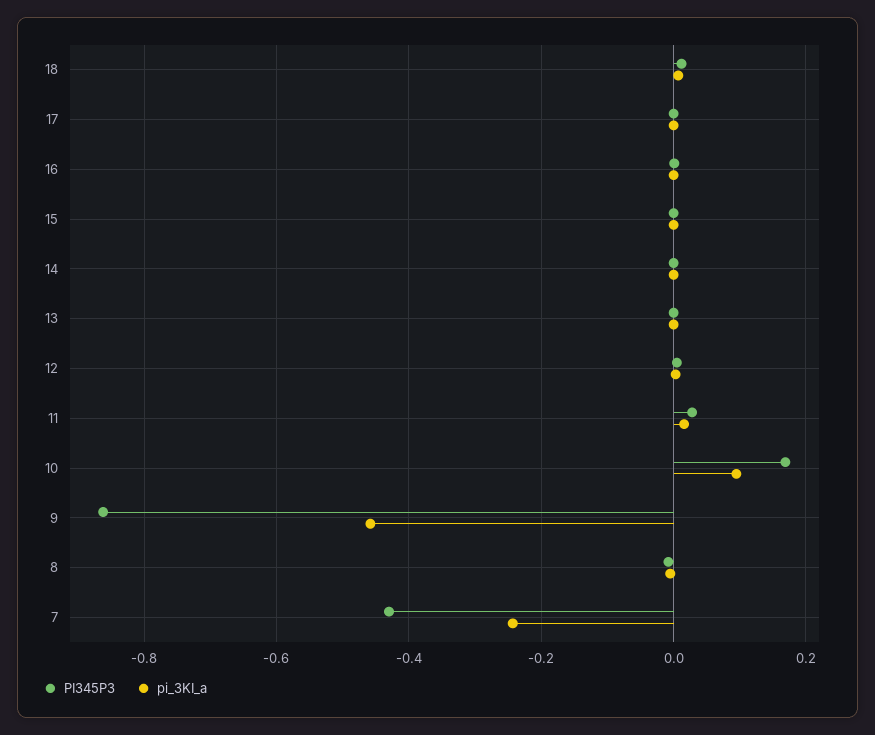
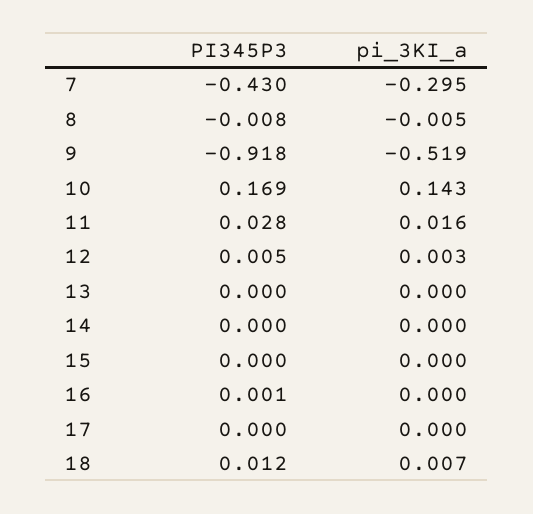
  {
    "PI345P3": {
      "18": 0.012,
      "17": 0,
      "16": 0.001,
      "15": 0,
      "14": 0,
      "13": 0,
      "12": 0.005,
      "11": 0.028,
      "10": 0.169,
-     "9": -0.86,
+     "9": -0.918,
      "8": -0.008,
      "7": -0.43
    },
    "pi_3KI_a": {
      "18": 0.007,
      "17": 0,
      "16": 0,
      "15": 0,
      "14": 0,
      "13": 0,
      "12": 0.003,
      "11": 0.016,
-     "10": 0.1,
+     "10": 0.143,
-     "9": -0.46,
+     "9": -0.519,
      "8": -0.005,
-     "7": -0.24
+     "7": -0.295
    }
  }

